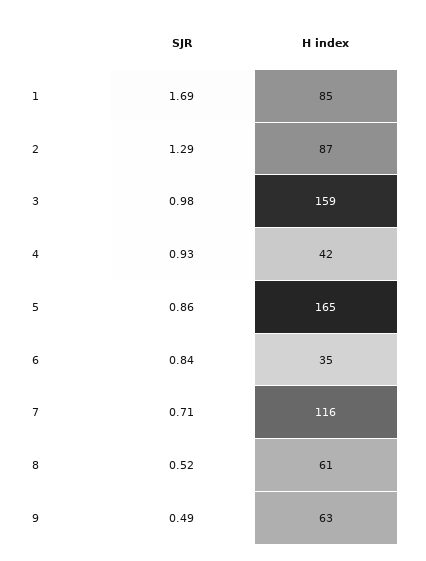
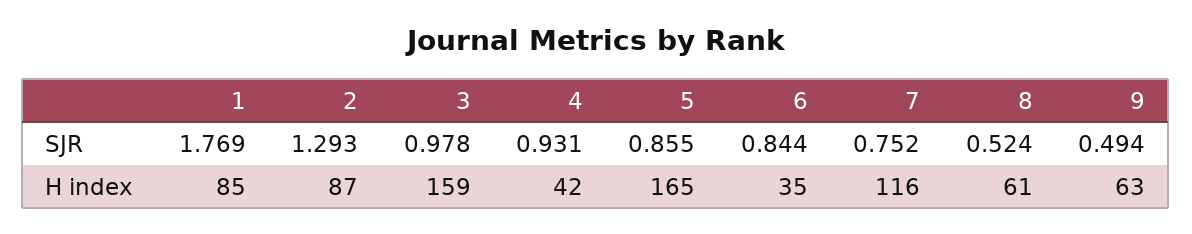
  {
    "SJR": {
-     "1": 1.69,
+     "1": 1.769,
      "2": 1.293,
      "3": 0.978,
      "4": 0.931,
      "5": 0.855,
      "6": 0.844,
-     "7": 0.71,
+     "7": 0.752,
      "8": 0.524,
      "9": 0.494
    },
    "H index": {
      "1": 85,
      "2": 87,
      "3": 159,
      "4": 42,
      "5": 165,
      "6": 35,
      "7": 116,
      "8": 61,
      "9": 63
    }
  }

